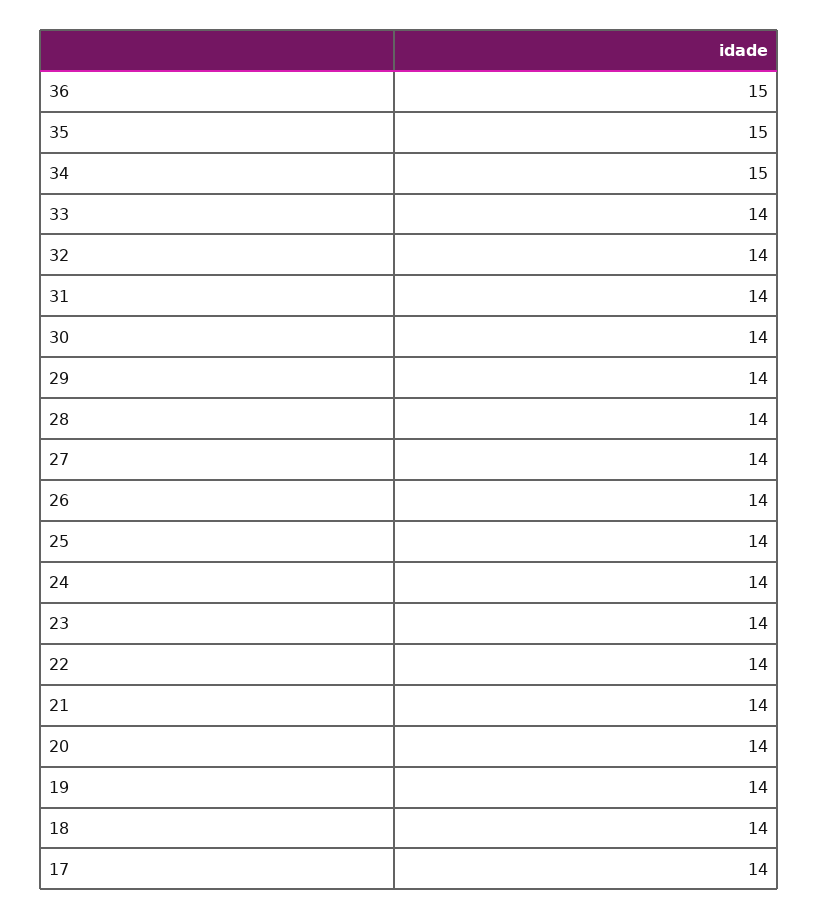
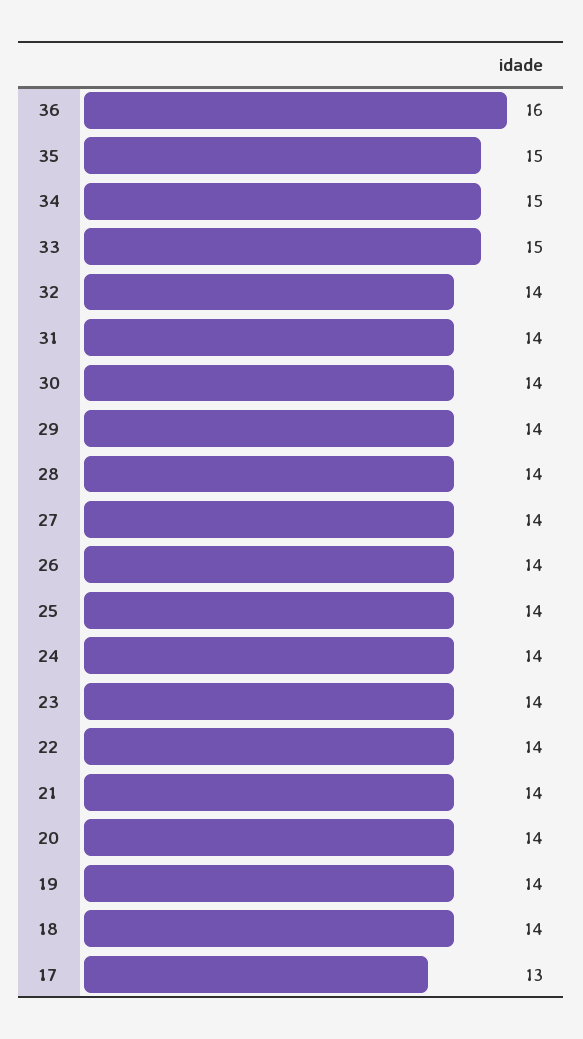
  {
-   "36": 15,
+   "36": 16,
    "35": 15,
    "34": 15,
-   "33": 14,
+   "33": 15,
    "32": 14,
    "31": 14,
    "30": 14,
    "29": 14,
    "28": 14,
    "27": 14,
    "26": 14,
    "25": 14,
    "24": 14,
    "23": 14,
    "22": 14,
    "21": 14,
    "20": 14,
    "19": 14,
    "18": 14,
-   "17": 14
+   "17": 13
  }

